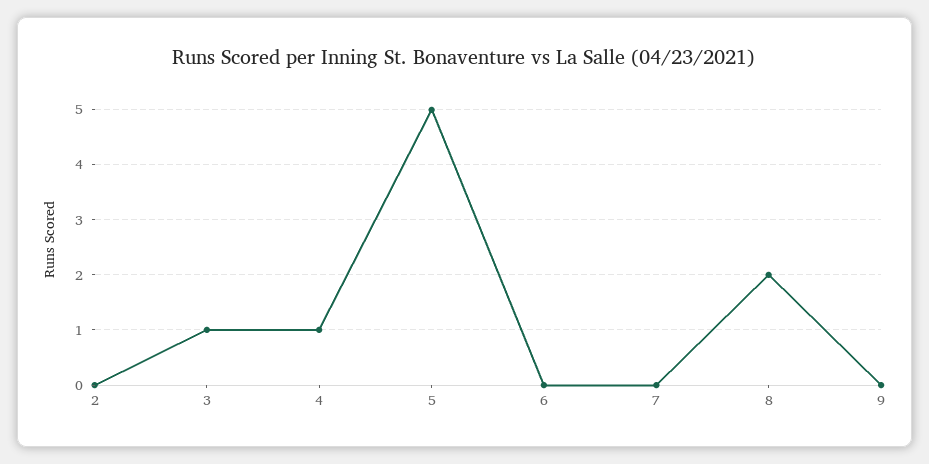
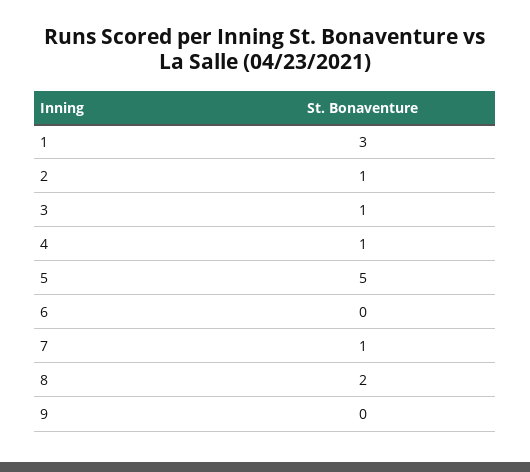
  {
-   "2": 0,
+   "2": 1,
    "3": 1,
    "4": 1,
    "5": 5,
    "6": 0,
-   "7": 0,
+   "7": 1,
    "8": 2,
-   "9": 0
+   "9": 0,
+   "1": 3
  }

